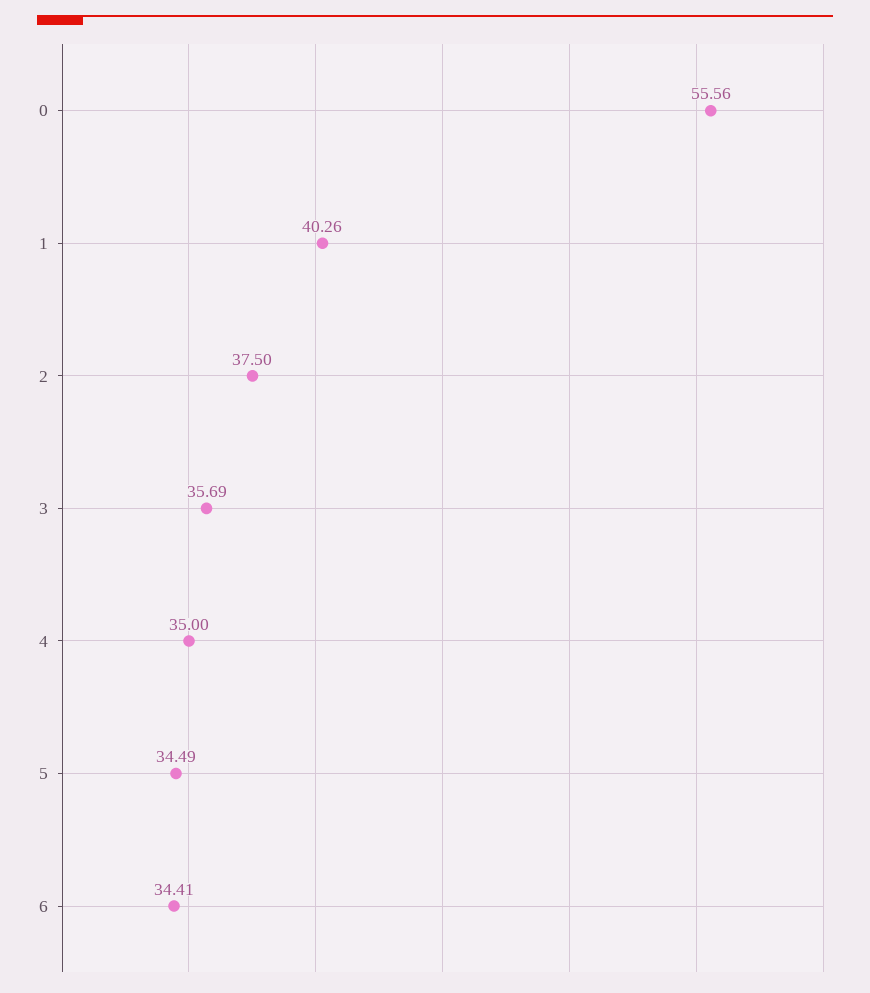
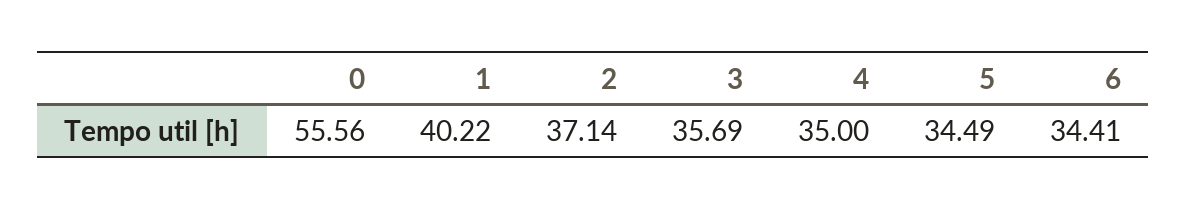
  {
    "0": 55.56,
-   "1": 40.26,
+   "1": 40.22,
-   "2": 37.5,
+   "2": 37.14,
    "3": 35.69,
    "4": 35,
    "5": 34.49,
    "6": 34.41
  }

